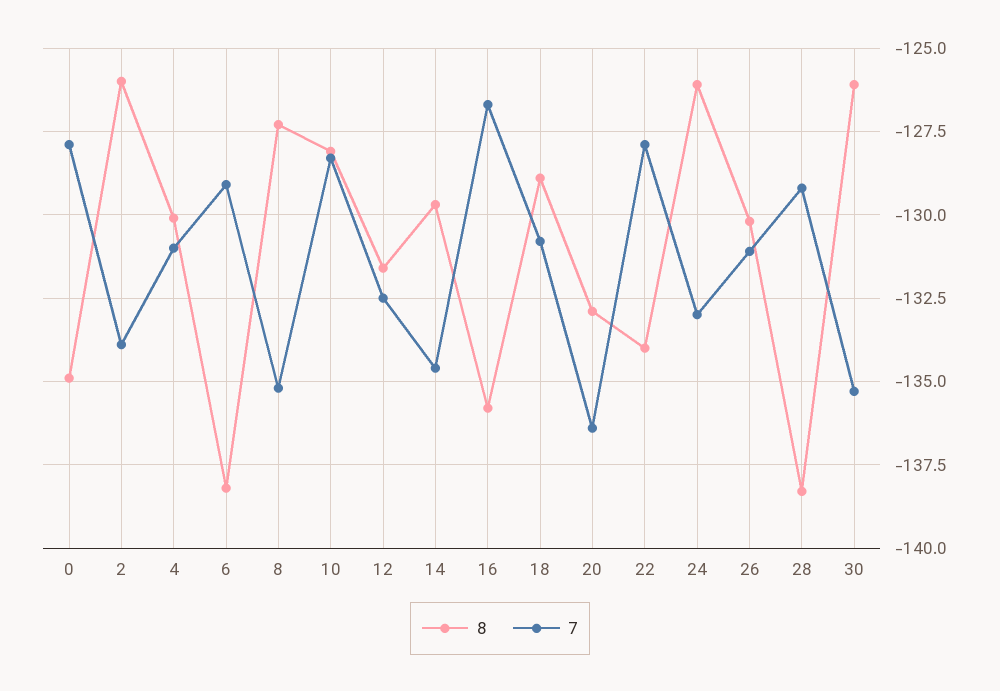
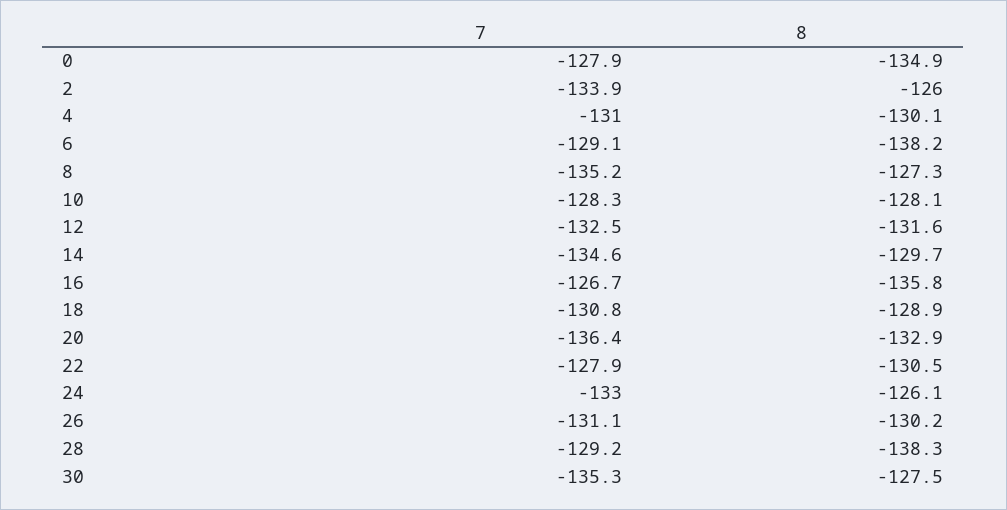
  {
    "8": {
      "0": -134.9,
      "2": -126,
      "4": -130.1,
      "6": -138.2,
      "8": -127.3,
      "10": -128.1,
      "12": -131.6,
      "14": -129.7,
      "16": -135.8,
      "18": -128.9,
      "20": -132.9,
-     "22": -134,
+     "22": -130.5,
      "24": -126.1,
      "26": -130.2,
      "28": -138.3,
-     "30": -126
+     "30": -127.5
    },
    "7": {
      "0": -127.9,
      "2": -133.9,
      "4": -131,
      "6": -129.1,
      "8": -135.2,
      "10": -128.3,
      "12": -132.5,
      "14": -134.6,
      "16": -126.7,
      "18": -130.8,
      "20": -136.4,
      "22": -127.9,
      "24": -133,
      "26": -131.1,
      "28": -129.2,
      "30": -135.3
    }
  }

